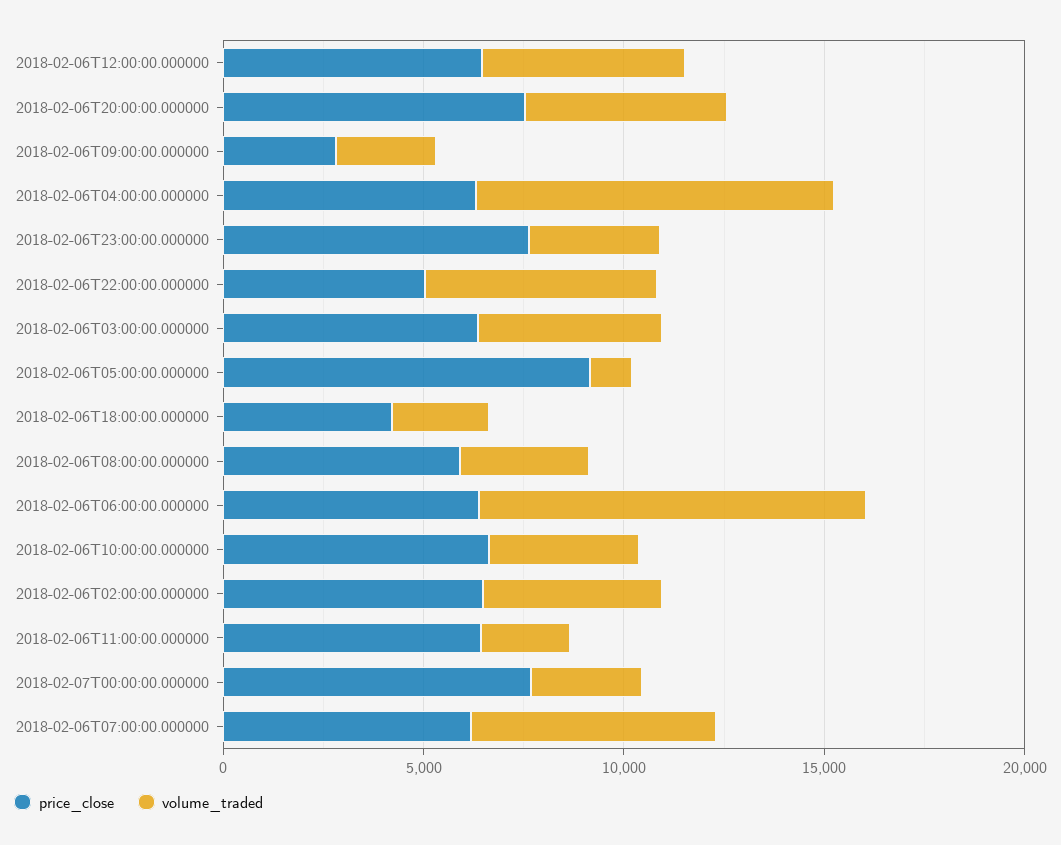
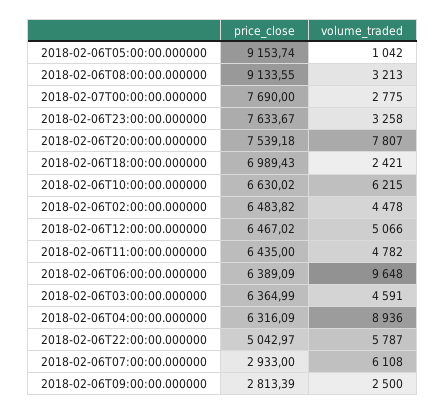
  {
    "price_close": {
      "2018-02-06T12:00:00.000000": 6467.02,
      "2018-02-06T20:00:00.000000": 7539.18,
      "2018-02-06T09:00:00.000000": 2813.39,
      "2018-02-06T04:00:00.000000": 6316.09,
      "2018-02-06T23:00:00.000000": 7633.67,
      "2018-02-06T22:00:00.000000": 5042.97,
      "2018-02-06T03:00:00.000000": 6364.99,
      "2018-02-06T05:00:00.000000": 9153.74,
-     "2018-02-06T18:00:00.000000": 4000,
+     "2018-02-06T18:00:00.000000": 6989.43,
-     "2018-02-06T08:00:00.000000": 6000,
+     "2018-02-06T08:00:00.000000": 9133.55,
      "2018-02-06T06:00:00.000000": 6389.09,
      "2018-02-06T10:00:00.000000": 6630.02,
      "2018-02-06T02:00:00.000000": 6483.82,
      "2018-02-06T11:00:00.000000": 6435,
      "2018-02-07T00:00:00.000000": 7690,
-     "2018-02-06T07:00:00.000000": 6000
+     "2018-02-06T07:00:00.000000": 2933
    },
    "volume_traded": {
      "2018-02-06T12:00:00.000000": 5066,
-     "2018-02-06T20:00:00.000000": 5000,
+     "2018-02-06T20:00:00.000000": 7807,
      "2018-02-06T09:00:00.000000": 2500,
      "2018-02-06T04:00:00.000000": 8936,
      "2018-02-06T23:00:00.000000": 3258,
      "2018-02-06T22:00:00.000000": 5787,
      "2018-02-06T03:00:00.000000": 4591,
      "2018-02-06T05:00:00.000000": 1042,
      "2018-02-06T18:00:00.000000": 2421,
      "2018-02-06T08:00:00.000000": 3213,
      "2018-02-06T06:00:00.000000": 9648,
-     "2018-02-06T10:00:00.000000": 4000,
+     "2018-02-06T10:00:00.000000": 6215,
      "2018-02-06T02:00:00.000000": 4478,
-     "2018-02-06T11:00:00.000000": 2000,
+     "2018-02-06T11:00:00.000000": 4782,
      "2018-02-07T00:00:00.000000": 2775,
      "2018-02-06T07:00:00.000000": 6108
    }
  }

